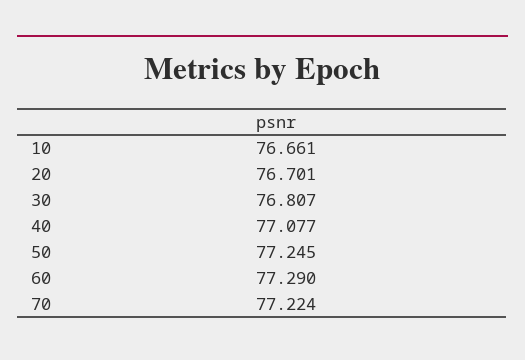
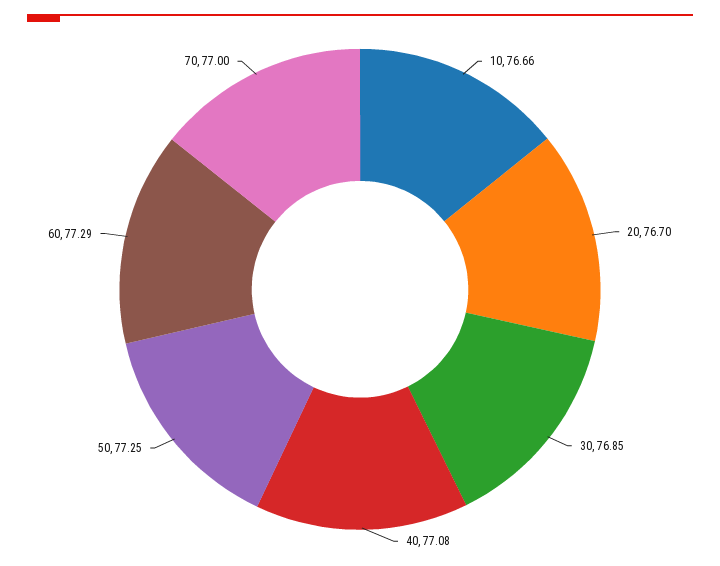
  {
    "10": 76.661,
    "20": 76.701,
-   "30": 76.807,
+   "30": 76.85,
    "40": 77.077,
    "50": 77.245,
    "60": 77.29,
-   "70": 77.224
+   "70": 77
  }

